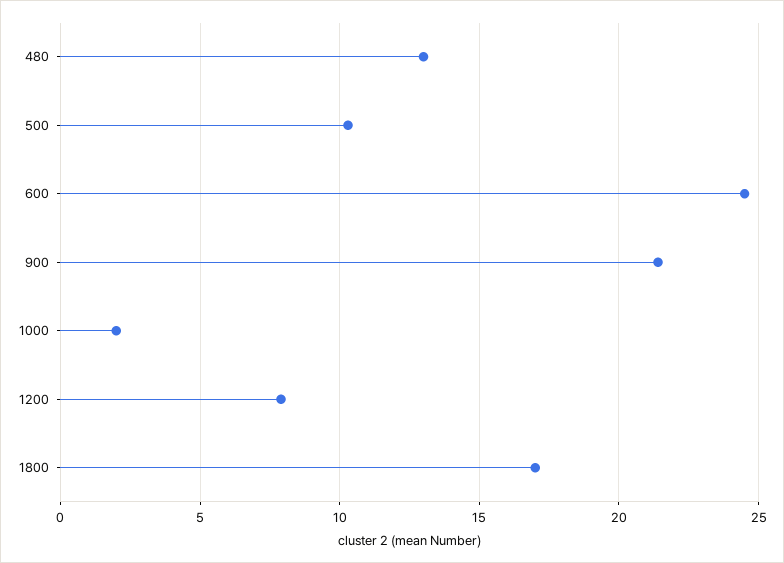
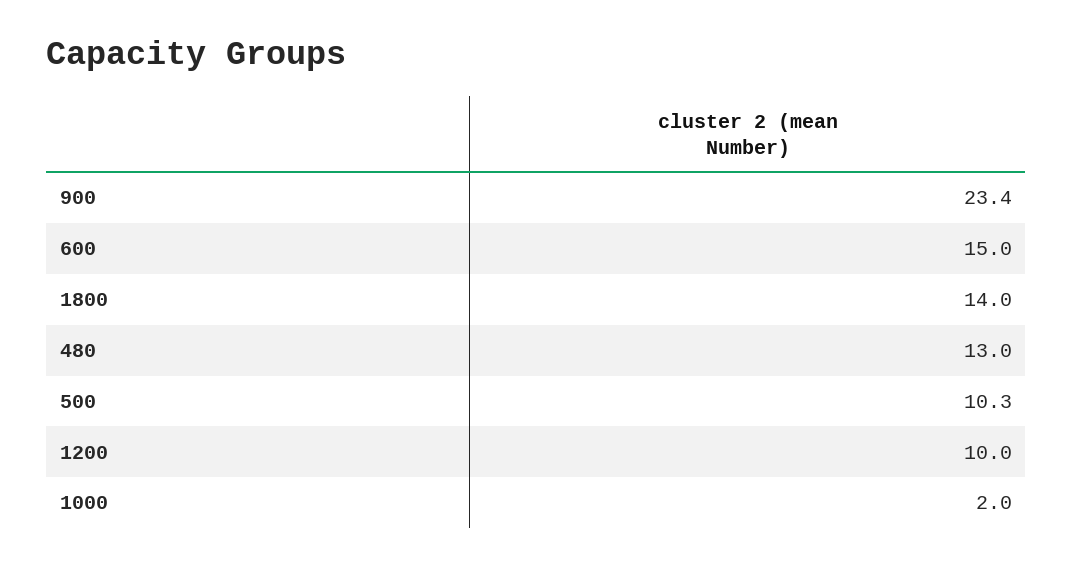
  {
    "480": 13,
    "500": 10.3,
-   "600": 24.5,
+   "600": 15,
-   "900": 21.5,
+   "900": 23.4,
    "1000": 2,
-   "1200": 8,
+   "1200": 10,
-   "1800": 17
+   "1800": 14
  }

